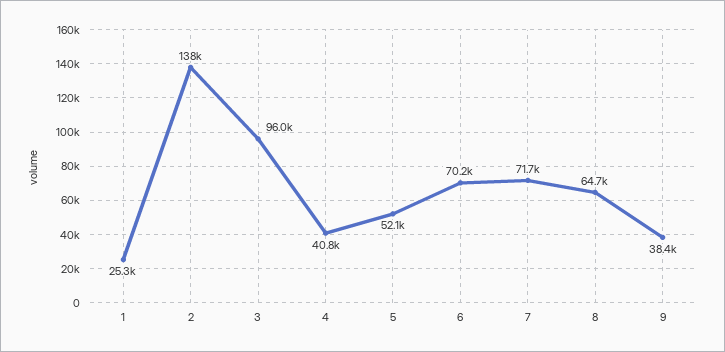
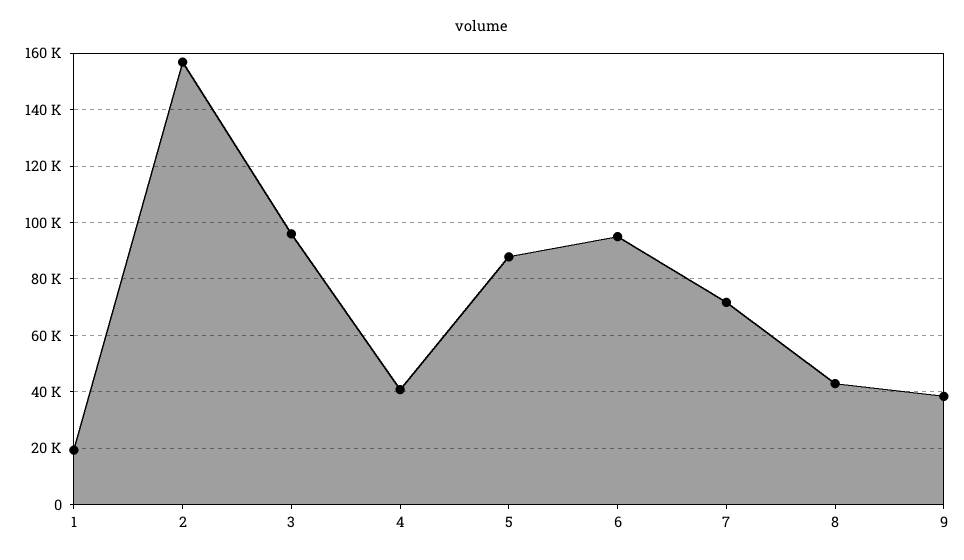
  {
-   "1": 25300,
+   "1": 20000,
-   "2": 138000,
+   "2": 157500,
    "3": 96000,
    "4": 40800,
-   "5": 52100,
+   "5": 87500,
-   "6": 70200,
+   "6": 95000,
    "7": 71700,
-   "8": 64700,
+   "8": 42500,
    "9": 38400
  }

